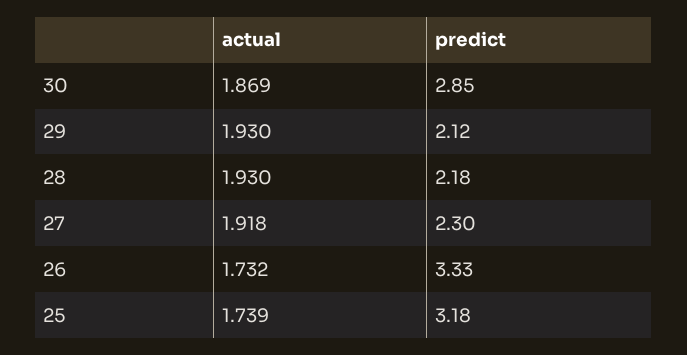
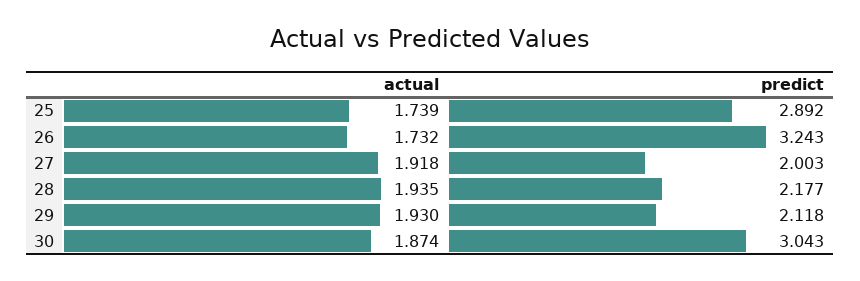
  {
    "actual": {
-     "30": 1.869,
+     "30": 1.874,
      "29": 1.93,
-     "28": 1.93,
+     "28": 1.935,
      "27": 1.918,
      "26": 1.732,
      "25": 1.739
    },
    "predict": {
-     "30": 2.85,
+     "30": 3.043,
      "29": 2.118,
      "28": 2.177,
-     "27": 2.3,
+     "27": 2.003,
-     "26": 3.33,
+     "26": 3.243,
-     "25": 3.18
+     "25": 2.892
    }
  }

